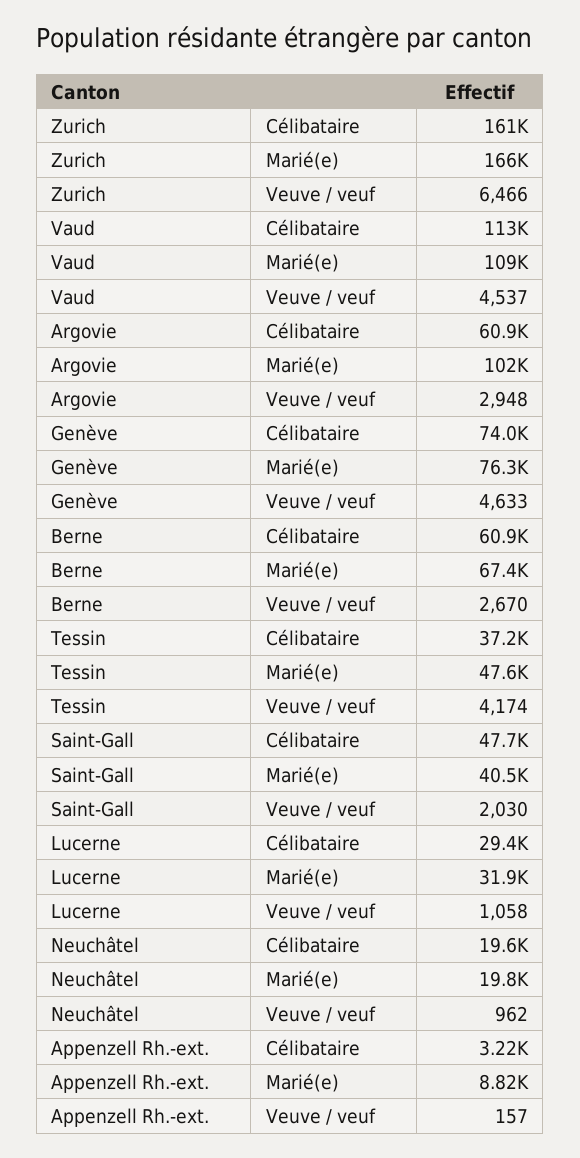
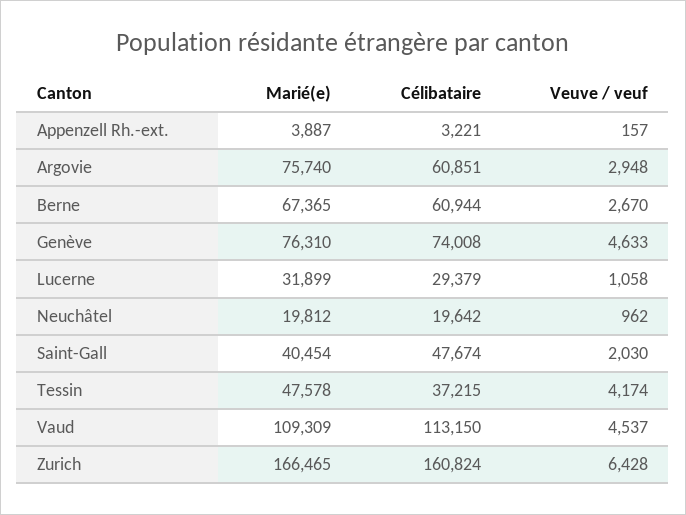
  {
    "Zurich": {
      "Célibataire": 160824,
      "Marié(e)": 166465,
-     "Veuve / veuf": 6466
+     "Veuve / veuf": 6428
    },
    "Vaud": {
      "Célibataire": 113150,
      "Marié(e)": 109309,
      "Veuve / veuf": 4537
    },
    "Argovie": {
      "Célibataire": 60851,
-     "Marié(e)": 102000,
+     "Marié(e)": 75740,
      "Veuve / veuf": 2948
    },
    "Genève": {
      "Célibataire": 74008,
      "Marié(e)": 76310,
      "Veuve / veuf": 4633
    },
    "Berne": {
      "Célibataire": 60944,
      "Marié(e)": 67365,
      "Veuve / veuf": 2670
    },
    "Tessin": {
      "Célibataire": 37215,
      "Marié(e)": 47578,
      "Veuve / veuf": 4174
    },
    "Saint-Gall": {
      "Célibataire": 47674,
      "Marié(e)": 40454,
      "Veuve / veuf": 2030
    },
    "Lucerne": {
      "Célibataire": 29379,
      "Marié(e)": 31899,
      "Veuve / veuf": 1058
    },
    "Neuchâtel": {
      "Célibataire": 19642,
      "Marié(e)": 19812,
      "Veuve / veuf": 962
    },
    "Appenzell Rh.-ext.": {
      "Célibataire": 3221,
-     "Marié(e)": 8820,
+     "Marié(e)": 3887,
      "Veuve / veuf": 157
    }
  }

